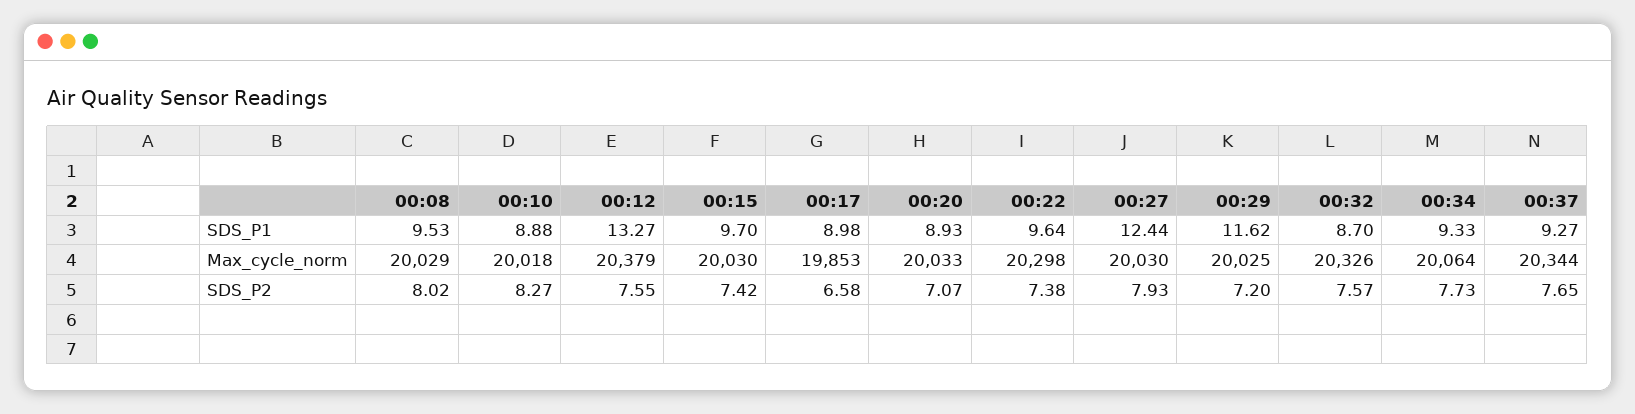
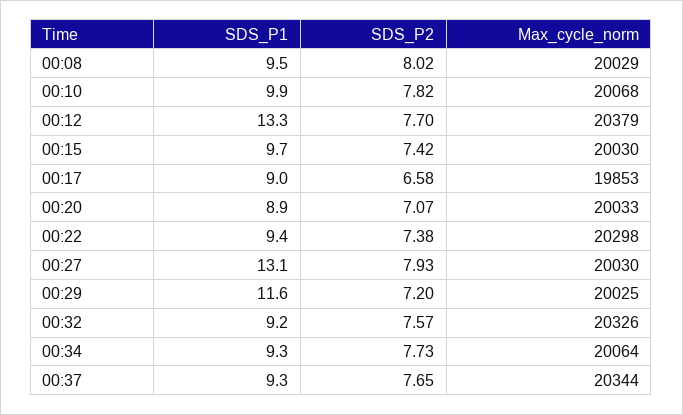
  {
    "00:08": {
      "SDS_P1": 9.53,
      "Max_cycle_norm": 20029,
      "SDS_P2": 8.02
    },
    "00:10": {
-     "SDS_P1": 8.88,
+     "SDS_P1": 9.9,
-     "Max_cycle_norm": 20018,
+     "Max_cycle_norm": 20068,
-     "SDS_P2": 8.27
+     "SDS_P2": 7.82
    },
    "00:12": {
      "SDS_P1": 13.27,
      "Max_cycle_norm": 20379,
-     "SDS_P2": 7.55
+     "SDS_P2": 7.7
    },
    "00:15": {
      "SDS_P1": 9.7,
      "Max_cycle_norm": 20030,
      "SDS_P2": 7.42
    },
    "00:17": {
      "SDS_P1": 8.98,
      "Max_cycle_norm": 19853,
      "SDS_P2": 6.58
    },
    "00:20": {
      "SDS_P1": 8.93,
      "Max_cycle_norm": 20033,
      "SDS_P2": 7.07
    },
    "00:22": {
-     "SDS_P1": 9.64,
+     "SDS_P1": 9.4,
      "Max_cycle_norm": 20298,
      "SDS_P2": 7.38
    },
    "00:27": {
-     "SDS_P1": 12.44,
+     "SDS_P1": 13.1,
      "Max_cycle_norm": 20030,
      "SDS_P2": 7.93
    },
    "00:29": {
      "SDS_P1": 11.62,
      "Max_cycle_norm": 20025,
      "SDS_P2": 7.2
    },
    "00:32": {
-     "SDS_P1": 8.7,
+     "SDS_P1": 9.2,
      "Max_cycle_norm": 20326,
      "SDS_P2": 7.57
    },
    "00:34": {
      "SDS_P1": 9.33,
      "Max_cycle_norm": 20064,
      "SDS_P2": 7.73
    },
    "00:37": {
      "SDS_P1": 9.27,
      "Max_cycle_norm": 20344,
      "SDS_P2": 7.65
    }
  }

